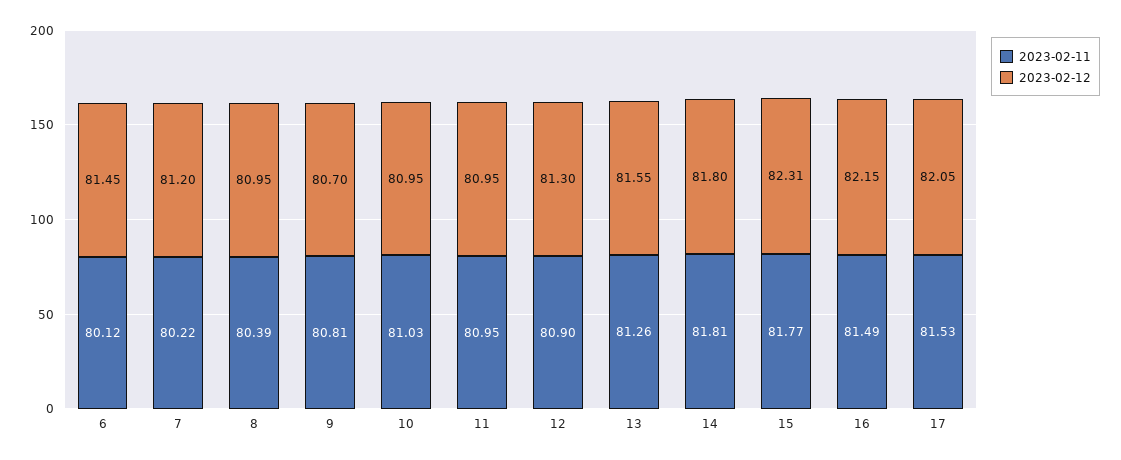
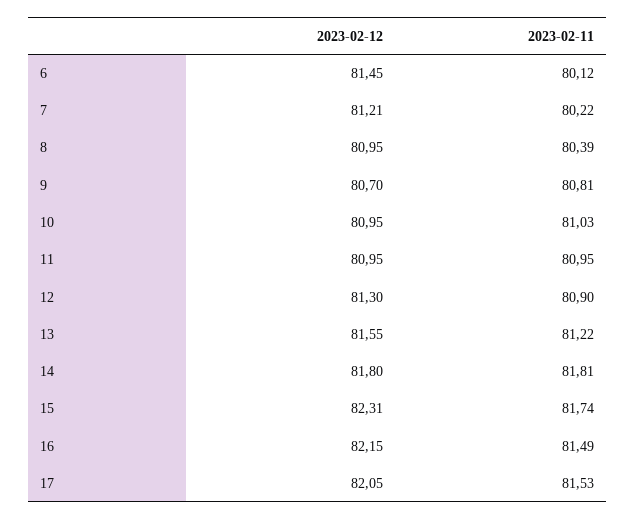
  {
    "2023-02-11": {
      "6": 80.12,
      "7": 80.22,
      "8": 80.39,
      "9": 80.81,
      "10": 81.03,
      "11": 80.95,
      "12": 80.9,
-     "13": 81.26,
+     "13": 81.22,
      "14": 81.81,
-     "15": 81.77,
+     "15": 81.74,
      "16": 81.49,
      "17": 81.53
    },
    "2023-02-12": {
      "6": 81.45,
-     "7": 81.2,
+     "7": 81.21,
      "8": 80.95,
      "9": 80.7,
      "10": 80.95,
      "11": 80.95,
      "12": 81.3,
      "13": 81.55,
      "14": 81.8,
      "15": 82.31,
      "16": 82.15,
      "17": 82.05
    }
  }

